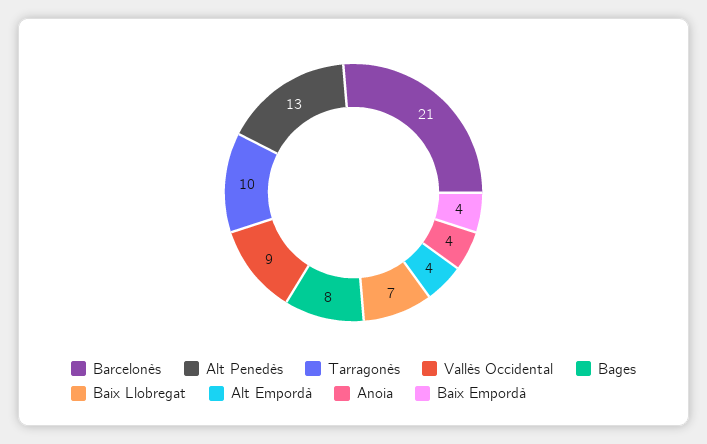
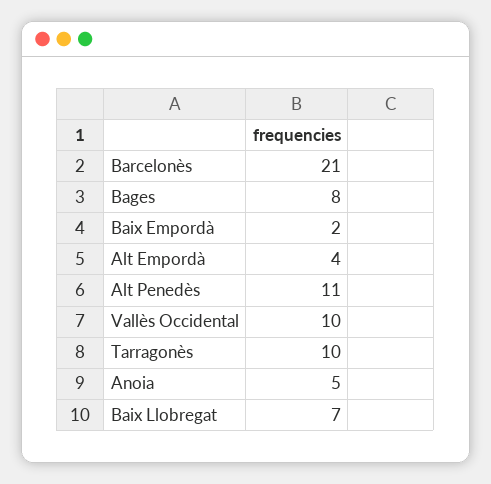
  {
    "Barcelonès": 21,
-   "Alt Penedès": 13,
+   "Alt Penedès": 11,
    "Tarragonès": 10,
-   "Vallès Occidental": 9,
+   "Vallès Occidental": 10,
    "Bages": 8,
    "Baix Llobregat": 7,
    "Alt Empordà": 4,
-   "Anoia": 4,
+   "Anoia": 5,
-   "Baix Empordà": 4
+   "Baix Empordà": 2
  }

